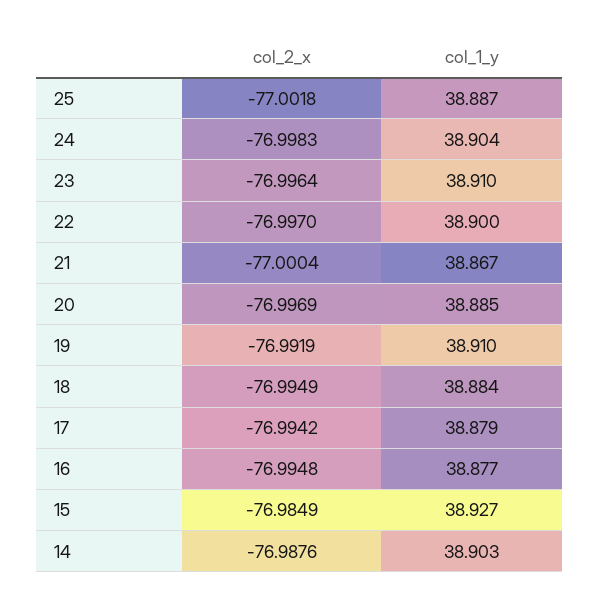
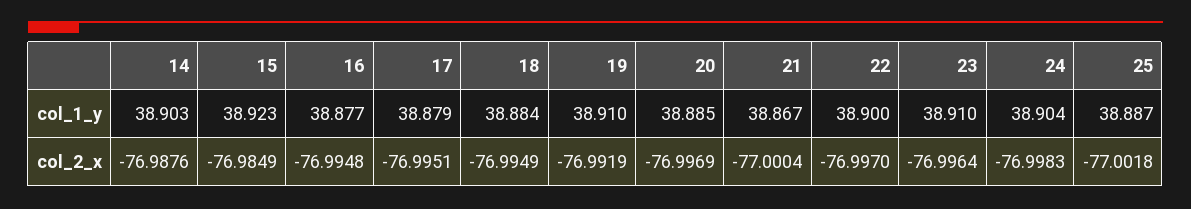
  {
    "col_2_x": {
      "25": -77.0018,
      "24": -76.9983,
      "23": -76.9964,
      "22": -76.997,
      "21": -77.0004,
      "20": -76.9969,
      "19": -76.9919,
      "18": -76.9949,
-     "17": -76.9942,
+     "17": -76.9951,
      "16": -76.9948,
      "15": -76.9849,
      "14": -76.9876
    },
    "col_1_y": {
      "25": 38.887,
      "24": 38.904,
      "23": 38.91,
      "22": 38.9,
      "21": 38.867,
      "20": 38.885,
      "19": 38.91,
      "18": 38.884,
      "17": 38.879,
      "16": 38.877,
-     "15": 38.927,
+     "15": 38.923,
      "14": 38.903
    }
  }

